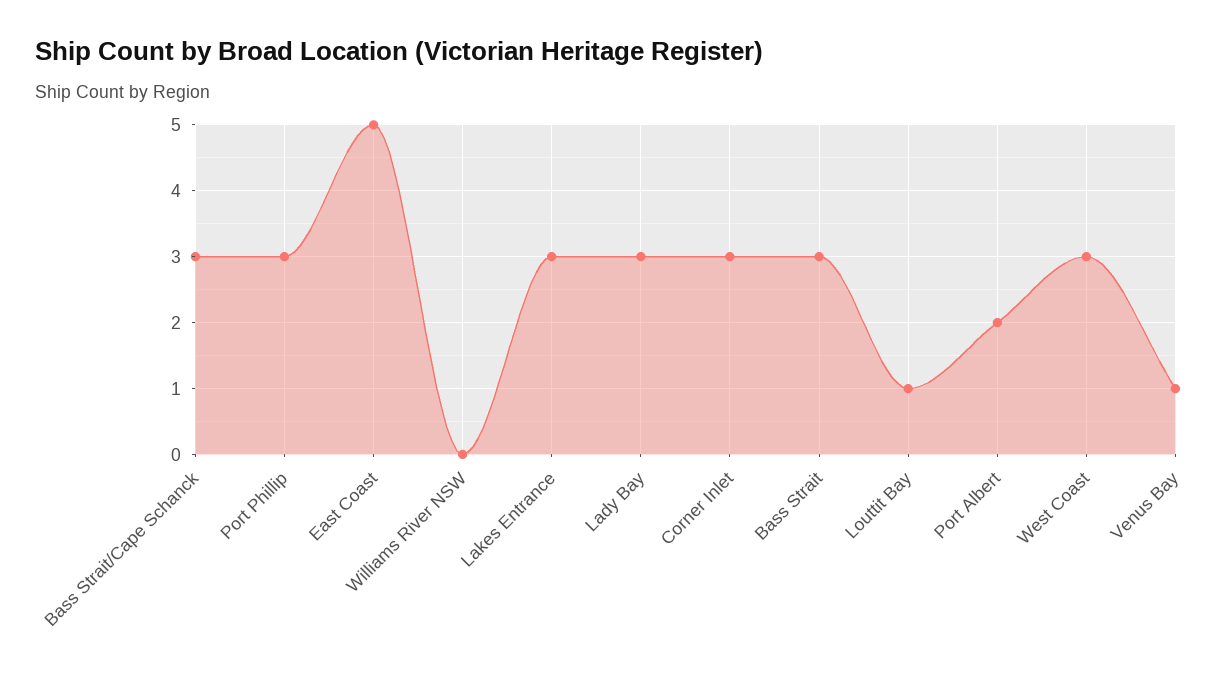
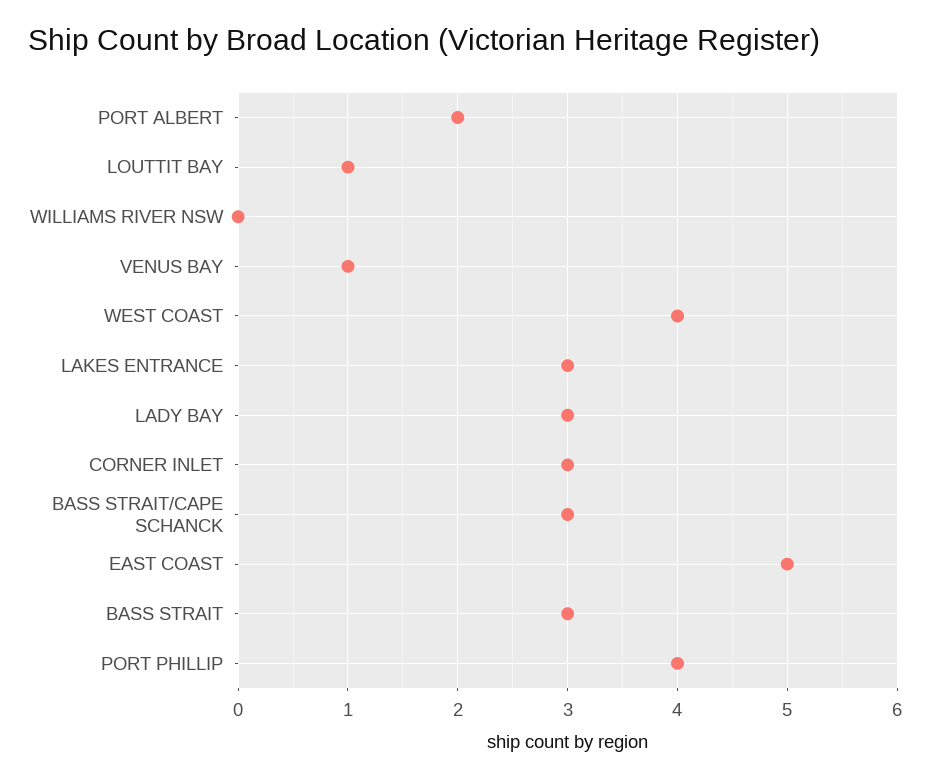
  {
    "Bass Strait/Cape Schanck": 3,
-   "Port Phillip": 3,
+   "Port Phillip": 4,
    "East Coast": 5,
    "Williams River NSW": 0,
    "Lakes Entrance": 3,
    "Lady Bay": 3,
    "Corner Inlet": 3,
    "Bass Strait": 3,
    "Louttit Bay": 1,
    "Port Albert": 2,
-   "West Coast": 3,
+   "West Coast": 4,
    "Venus Bay": 1
  }

